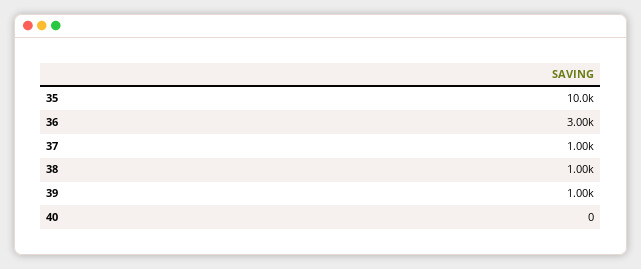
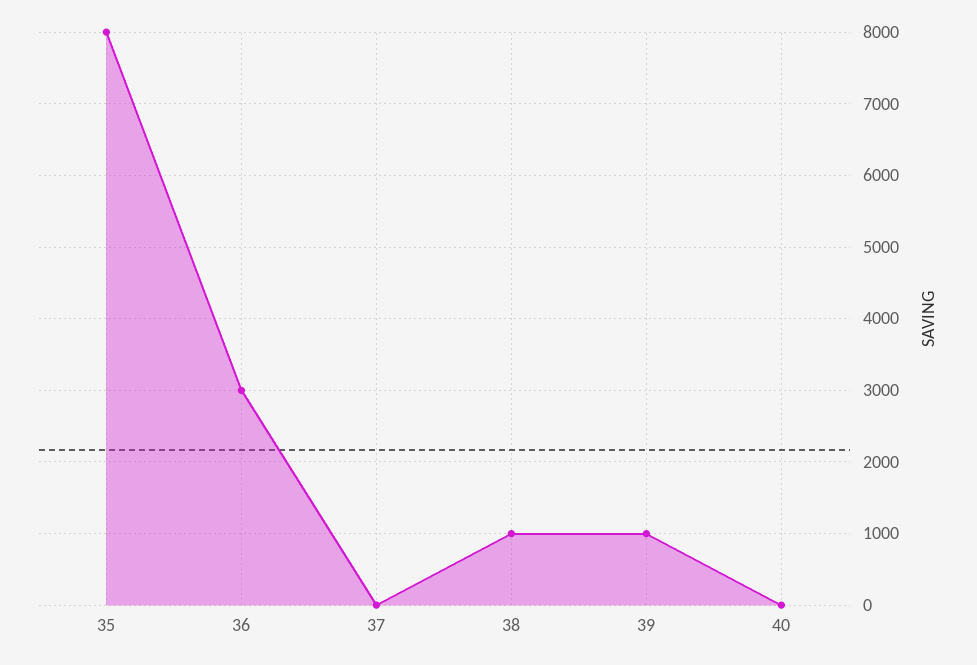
  {
-   "35": 10000,
+   "35": 8000,
    "36": 3000,
-   "37": 1000,
+   "37": 0,
    "38": 1000,
    "39": 1000,
    "40": 0
  }

